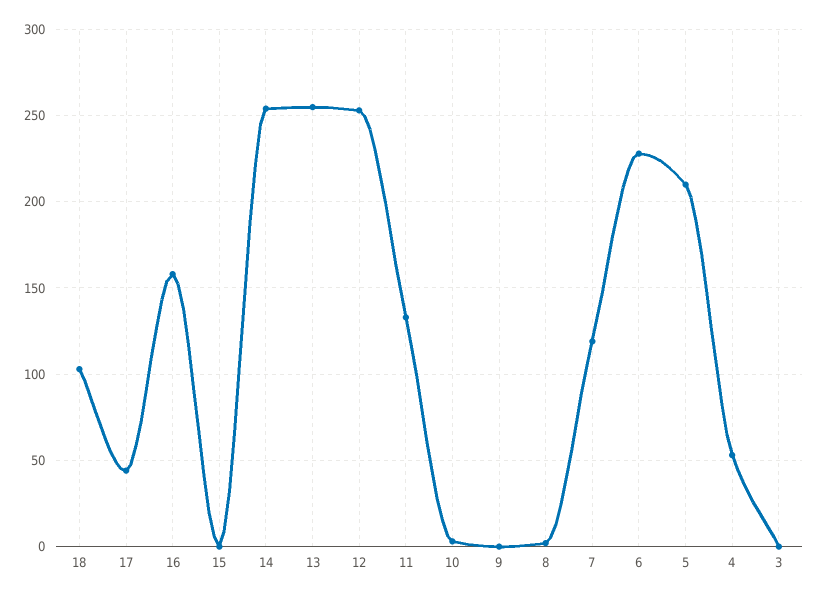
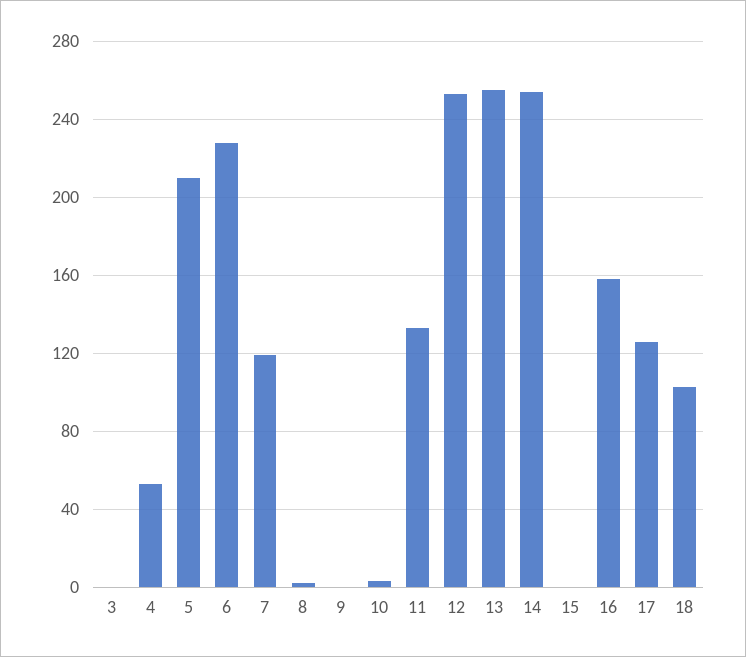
  {
    "18": 105,
-   "17": 45,
+   "17": 125,
    "16": 160,
    "15": 0,
    "14": 255,
    "13": 255,
    "12": 255,
    "11": 135,
    "10": 5,
    "9": 0,
    "8": 0,
    "7": 120,
    "6": 230,
    "5": 210,
    "4": 55,
    "3": 0
  }

